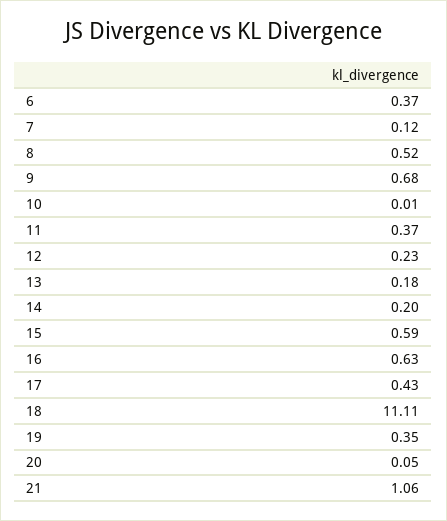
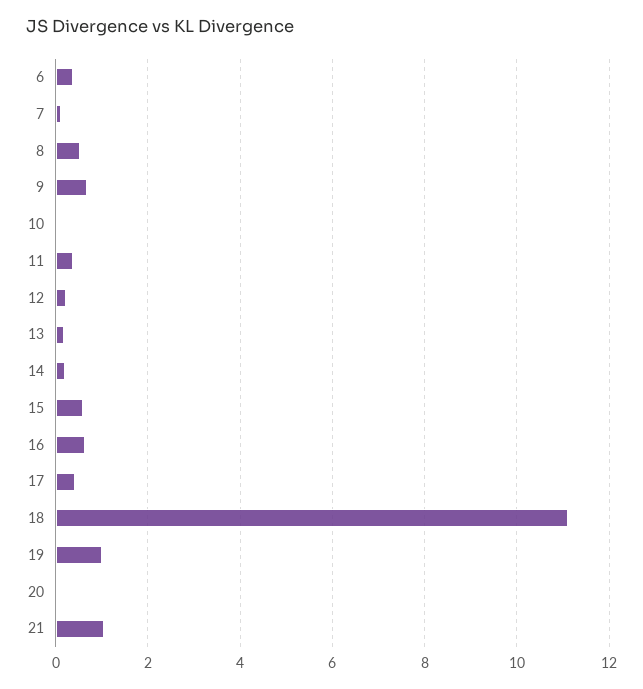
  {
    "6": 0.37,
    "7": 0.12,
    "8": 0.52,
    "9": 0.68,
    "10": 0.01,
    "11": 0.37,
    "12": 0.23,
    "13": 0.18,
    "14": 0.2,
    "15": 0.59,
    "16": 0.63,
    "17": 0.43,
    "18": 11.11,
-   "19": 0.35,
+   "19": 1,
    "20": 0.05,
    "21": 1.06
  }

